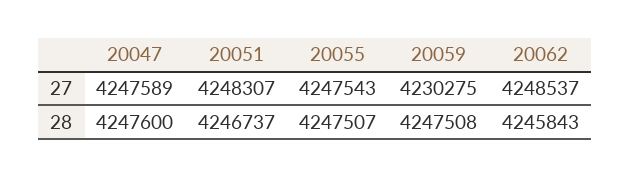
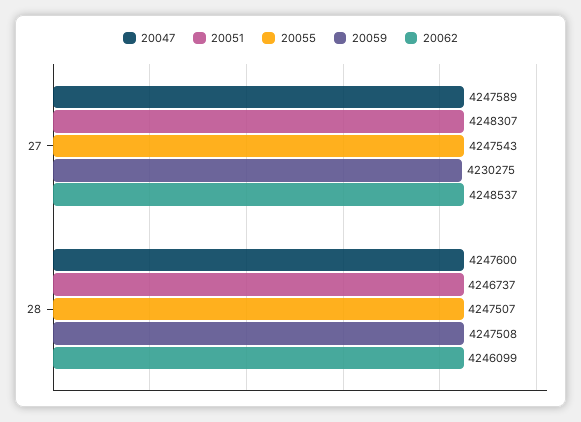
  {
    "20047": {
      "27": 4247589,
      "28": 4247600
    },
    "20051": {
      "27": 4248307,
      "28": 4246737
    },
    "20055": {
      "27": 4247543,
      "28": 4247507
    },
    "20059": {
      "27": 4230275,
      "28": 4247508
    },
    "20062": {
      "27": 4248537,
-     "28": 4245843
+     "28": 4246099
    }
  }

